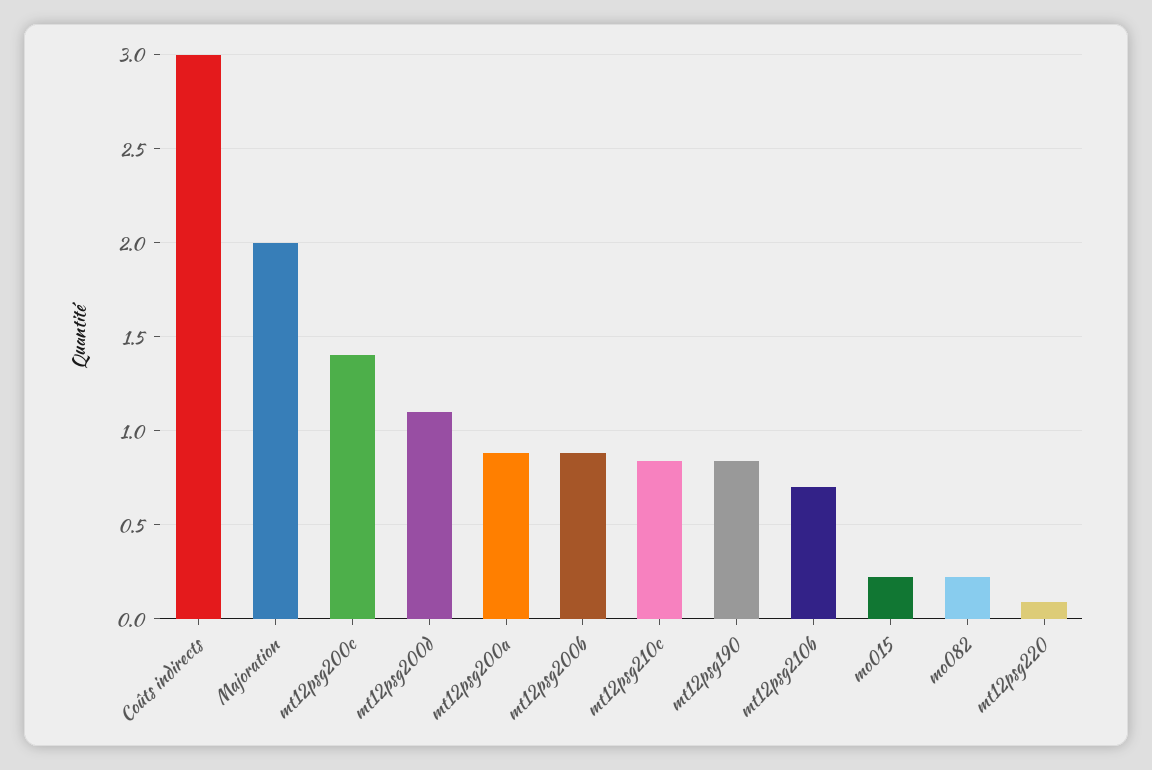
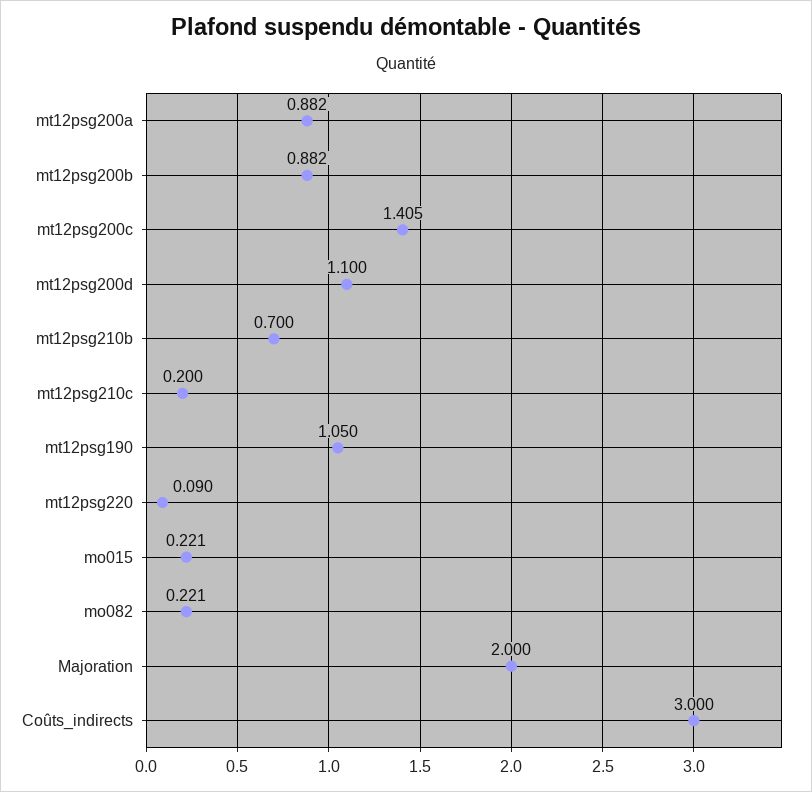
  {
    "Coûts indirects": 3,
    "Majoration": 2,
    "mt12psg200c": 1.405,
    "mt12psg200d": 1.1,
    "mt12psg200a": 0.882,
    "mt12psg200b": 0.882,
-   "mt12psg210c": 0.85,
+   "mt12psg210c": 0.2,
-   "mt12psg190": 0.85,
+   "mt12psg190": 1.05,
    "mt12psg210b": 0.7,
    "mo015": 0.221,
    "mo082": 0.221,
    "mt12psg220": 0.09
  }

